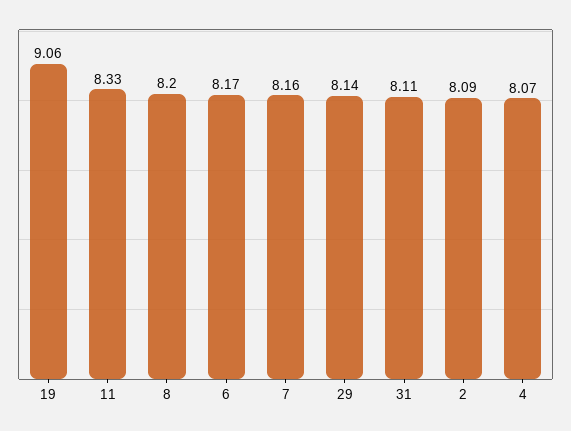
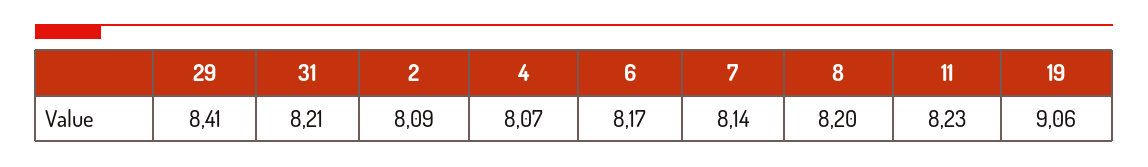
  {
    "19": 9.06,
-   "11": 8.33,
+   "11": 8.23,
    "8": 8.2,
    "6": 8.17,
-   "7": 8.16,
+   "7": 8.14,
-   "29": 8.14,
+   "29": 8.41,
-   "31": 8.11,
+   "31": 8.21,
    "2": 8.09,
    "4": 8.07
  }

